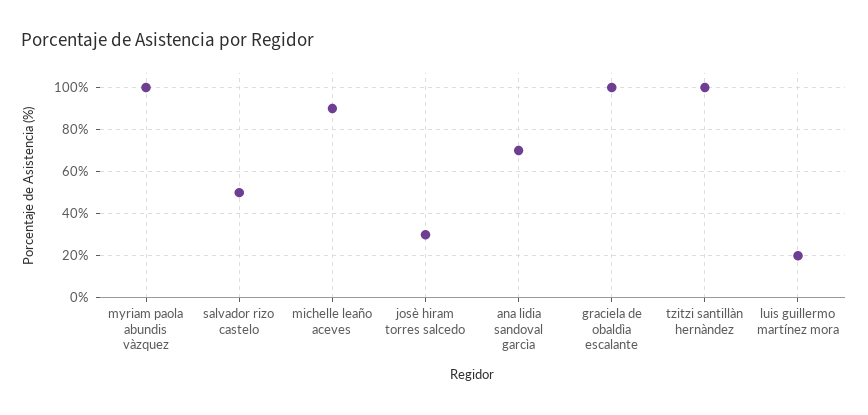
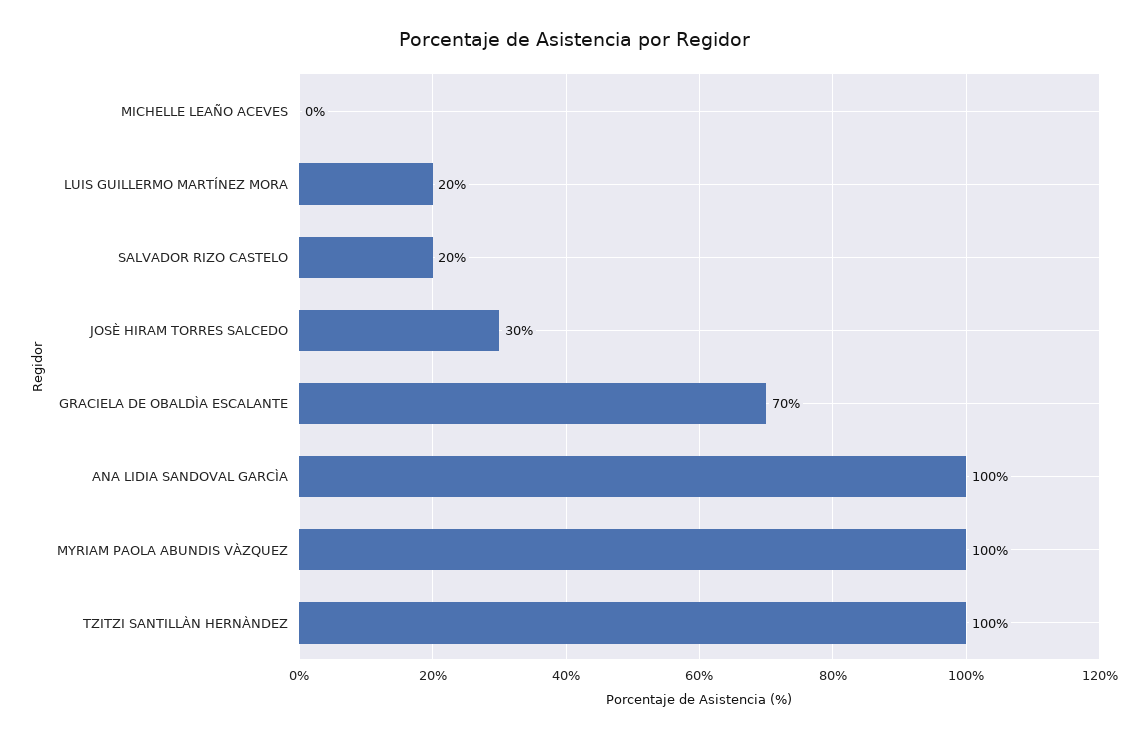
  {
    "myriam paola abundis vàzquez": 100,
-   "salvador rizo castelo": 50,
+   "salvador rizo castelo": 20,
-   "michelle leaño aceves": 90,
+   "michelle leaño aceves": 0,
    "josè hiram torres salcedo": 30,
-   "ana lidia sandoval garcìa": 70,
+   "ana lidia sandoval garcìa": 100,
-   "graciela de obaldìa escalante": 100,
+   "graciela de obaldìa escalante": 70,
    "tzitzi santillàn hernàndez": 100,
    "luis guillermo martínez mora": 20
  }

